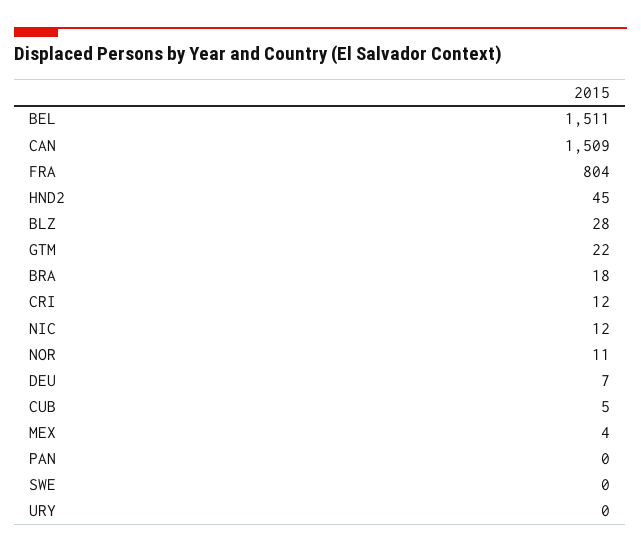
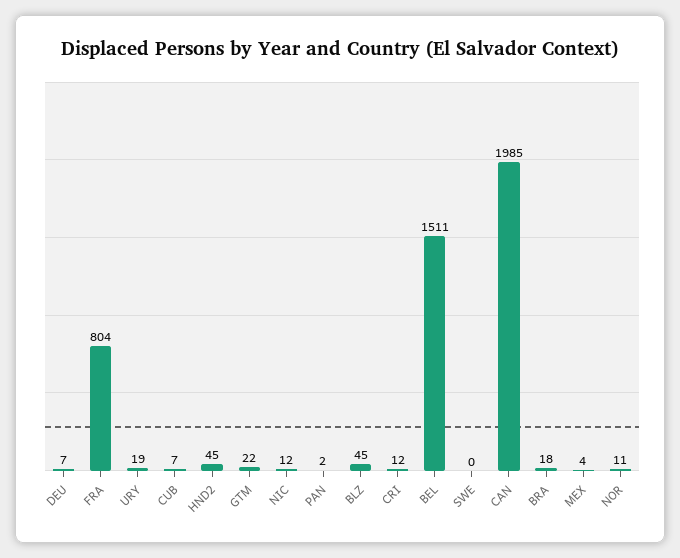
  {
    "BEL": 1511,
-   "CAN": 1509,
+   "CAN": 1985,
    "FRA": 804,
    "HND2": 45,
-   "BLZ": 28,
+   "BLZ": 45,
    "GTM": 22,
    "BRA": 18,
    "CRI": 12,
    "NIC": 12,
    "NOR": 11,
    "DEU": 7,
-   "CUB": 5,
+   "CUB": 7,
    "MEX": 4,
-   "PAN": 0,
+   "PAN": 2,
    "SWE": 0,
-   "URY": 0
+   "URY": 19
  }

